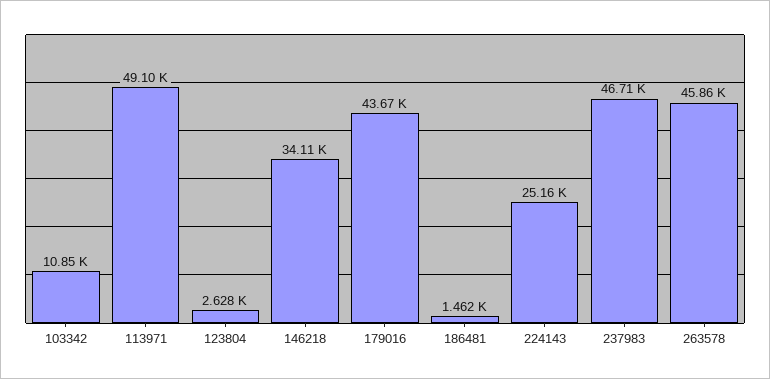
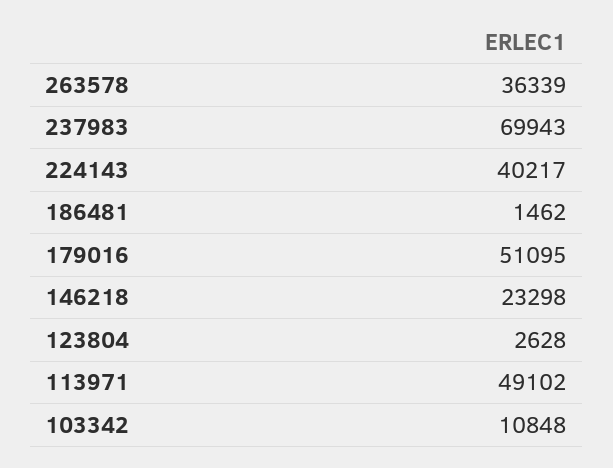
  {
    "103342": 10848,
    "113971": 49102,
    "123804": 2628,
-   "146218": 34110,
+   "146218": 23298,
-   "179016": 43670,
+   "179016": 51095,
    "186481": 1462,
-   "224143": 25160,
+   "224143": 40217,
-   "237983": 46710,
+   "237983": 69943,
-   "263578": 45860
+   "263578": 36339
  }

